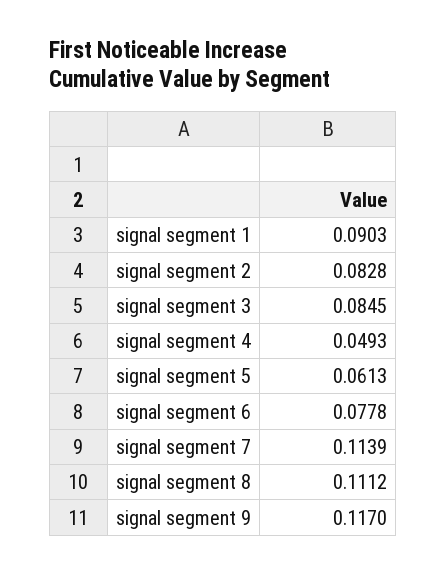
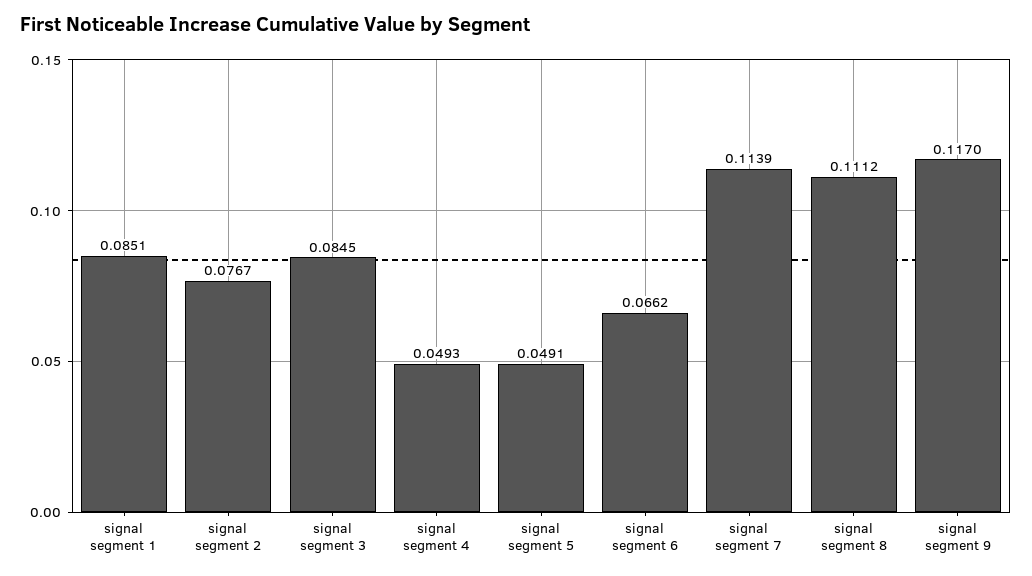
  {
-   "signal segment 1": 0.0903,
+   "signal segment 1": 0.0851,
-   "signal segment 2": 0.0828,
+   "signal segment 2": 0.0767,
    "signal segment 3": 0.0845,
    "signal segment 4": 0.0493,
-   "signal segment 5": 0.0613,
+   "signal segment 5": 0.0491,
-   "signal segment 6": 0.0778,
+   "signal segment 6": 0.0662,
    "signal segment 7": 0.1139,
    "signal segment 8": 0.1112,
    "signal segment 9": 0.117
  }

